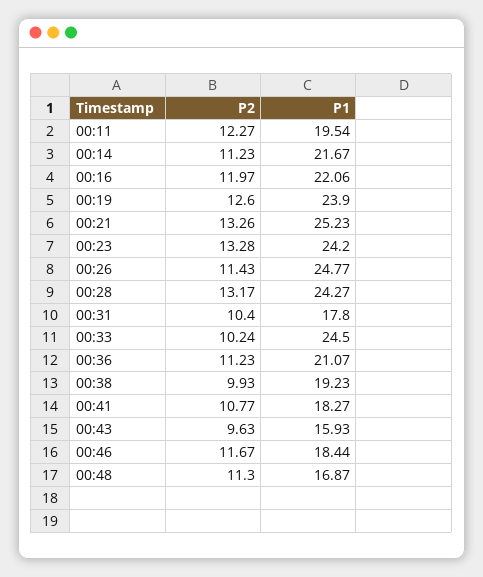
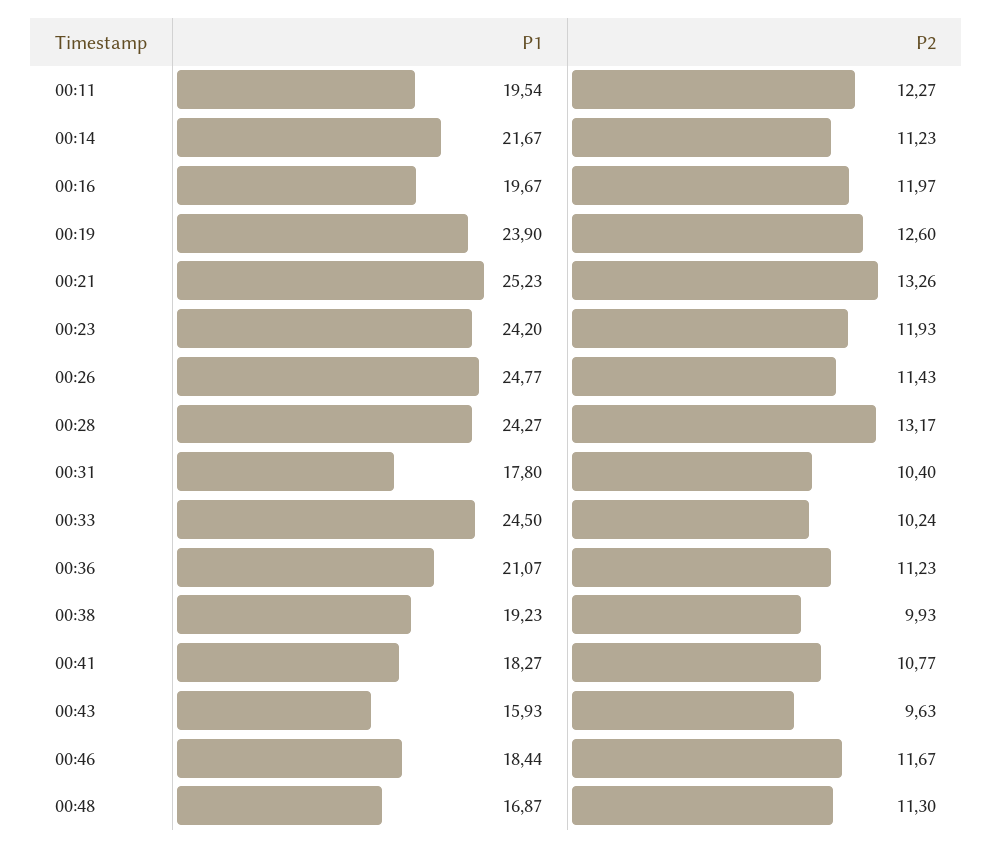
  {
    "P2": {
      "00:11": 12.27,
      "00:14": 11.23,
      "00:16": 11.97,
      "00:19": 12.6,
      "00:21": 13.26,
-     "00:23": 13.28,
+     "00:23": 11.93,
      "00:26": 11.43,
      "00:28": 13.17,
      "00:31": 10.4,
      "00:33": 10.24,
      "00:36": 11.23,
      "00:38": 9.93,
      "00:41": 10.77,
      "00:43": 9.63,
      "00:46": 11.67,
      "00:48": 11.3
    },
    "P1": {
      "00:11": 19.54,
      "00:14": 21.67,
-     "00:16": 22.06,
+     "00:16": 19.67,
      "00:19": 23.9,
      "00:21": 25.23,
      "00:23": 24.2,
      "00:26": 24.77,
      "00:28": 24.27,
      "00:31": 17.8,
      "00:33": 24.5,
      "00:36": 21.07,
      "00:38": 19.23,
      "00:41": 18.27,
      "00:43": 15.93,
      "00:46": 18.44,
      "00:48": 16.87
    }
  }

